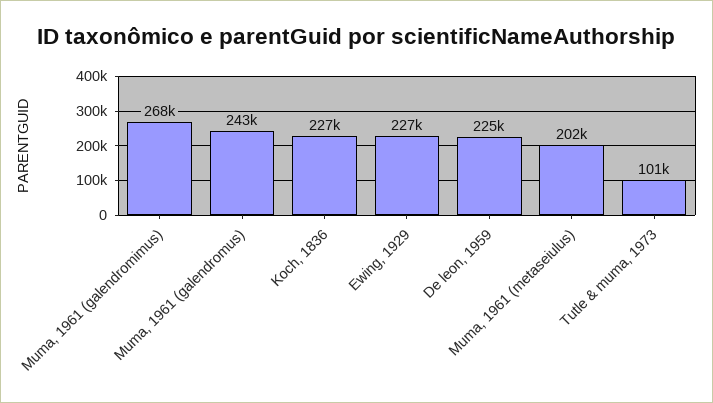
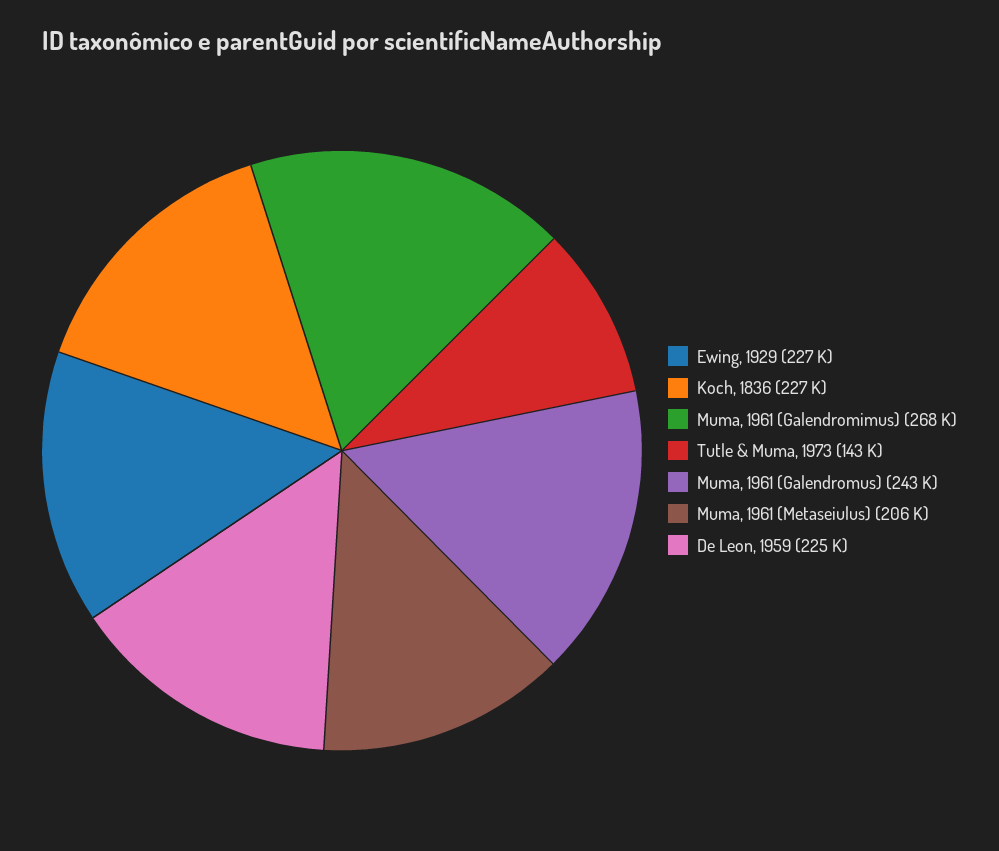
  {
    "Muma, 1961 (galendromimus)": 268000,
    "Muma, 1961 (galendromus)": 243000,
    "Koch, 1836": 227000,
    "Ewing, 1929": 227000,
    "De leon, 1959": 225000,
-   "Muma, 1961 (metaseiulus)": 202000,
+   "Muma, 1961 (metaseiulus)": 206000,
-   "Tutle & muma, 1973": 101000
+   "Tutle & muma, 1973": 143000
  }

